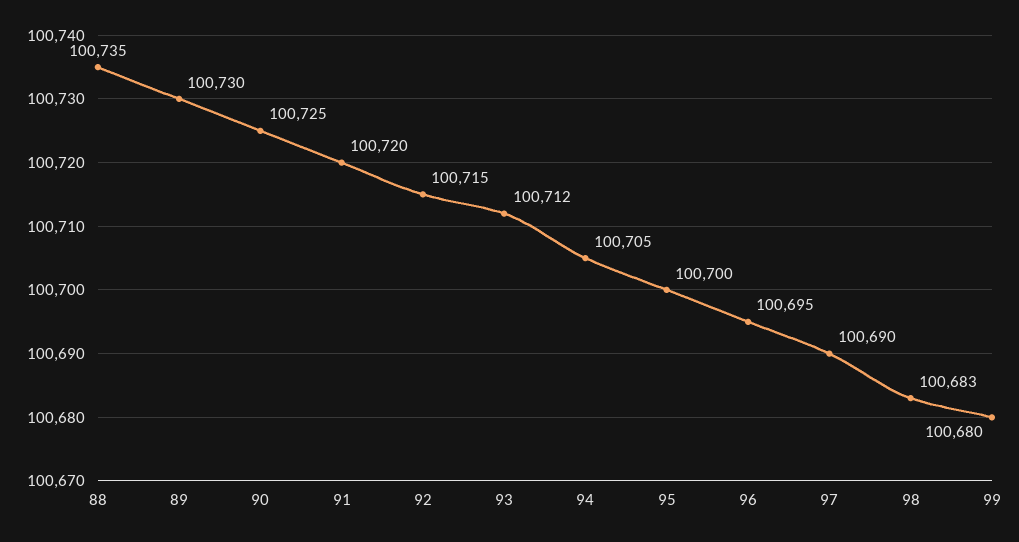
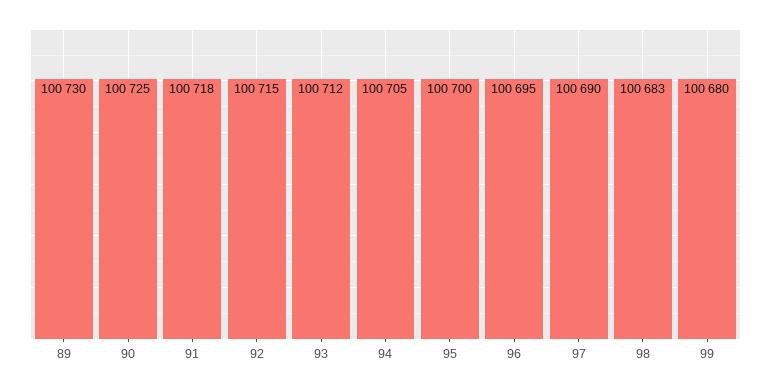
  {
-   "88": 100735,
    "89": 100730,
    "90": 100725,
-   "91": 100720,
+   "91": 100718,
    "92": 100715,
    "93": 100712,
    "94": 100705,
    "95": 100700,
    "96": 100695,
    "97": 100690,
    "98": 100683,
    "99": 100680
  }

